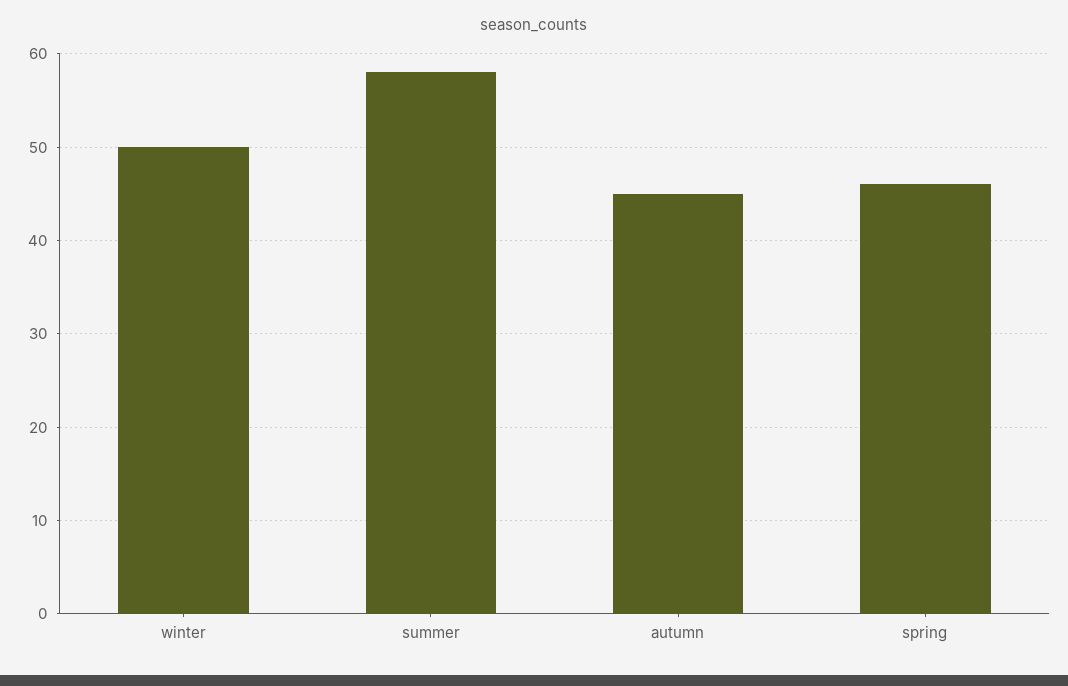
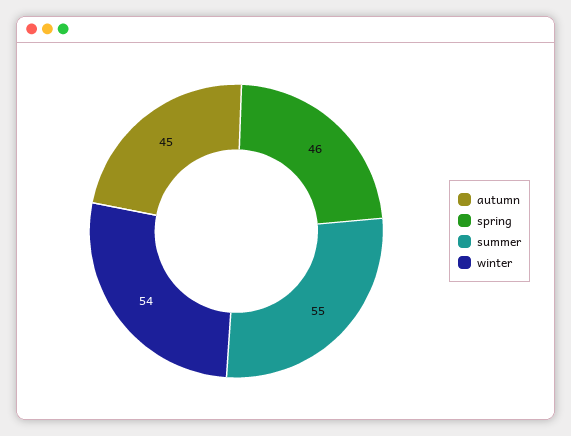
  {
-   "winter": 50,
+   "winter": 54,
-   "summer": 58,
+   "summer": 55,
    "autumn": 45,
    "spring": 46
  }

